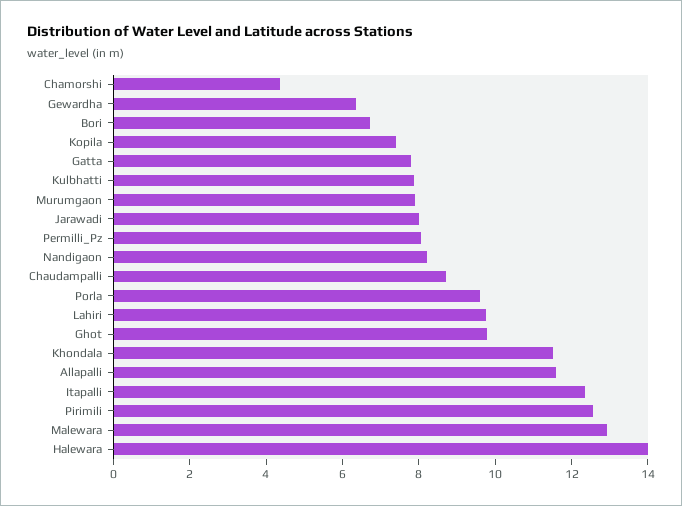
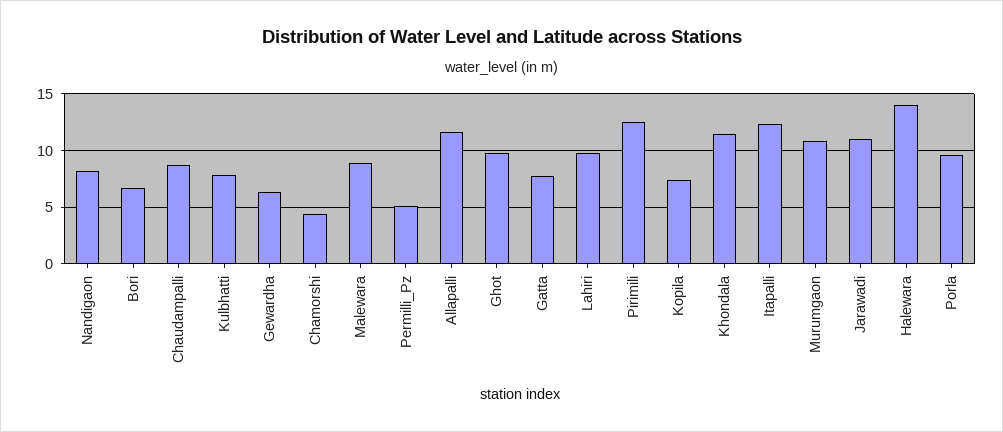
  {
    "Chamorshi": 4.5,
    "Gewardha": 6.5,
    "Bori": 6.5,
    "Kopila": 7.5,
    "Gatta": 8,
    "Kulbhatti": 8,
-   "Murumgaon": 8,
+   "Murumgaon": 11,
-   "Jarawadi": 8,
+   "Jarawadi": 11,
-   "Permilli_Pz": 8,
+   "Permilli_Pz": 5,
    "Nandigaon": 8,
    "Chaudampalli": 8.5,
    "Porla": 9.5,
    "Lahiri": 10,
    "Ghot": 10,
    "Khondala": 11.5,
    "Allapalli": 11.5,
    "Itapalli": 12.5,
    "Pirimili": 12.5,
-   "Malewara": 13,
+   "Malewara": 9,
    "Halewara": 14
  }

